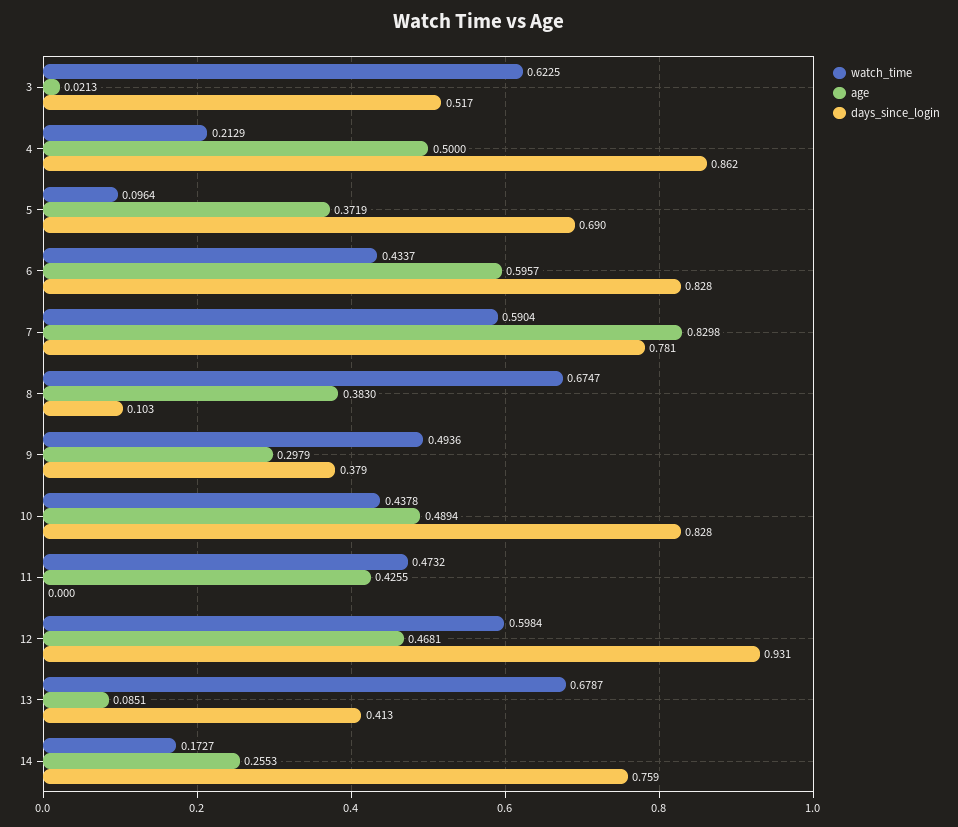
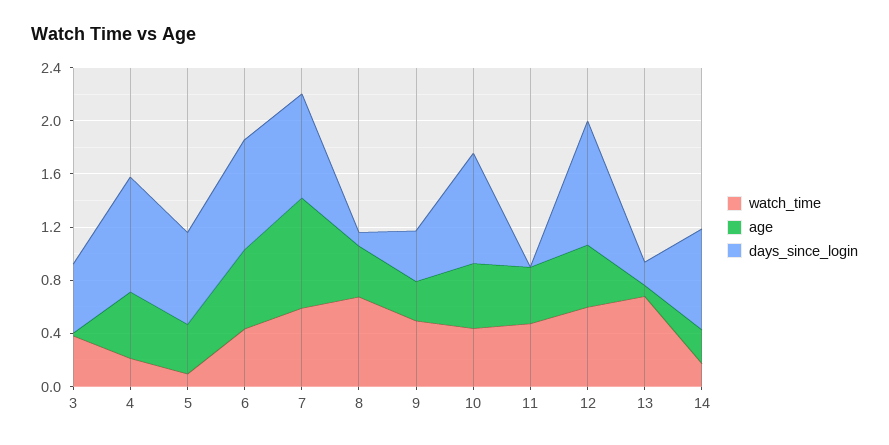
  {
    "watch_time": {
-     "3": 0.6225,
+     "3": 0.4,
      "4": 0.2129,
      "5": 0.0964,
      "6": 0.4337,
      "7": 0.5904,
      "8": 0.6747,
      "9": 0.4936,
      "10": 0.4378,
      "11": 0.4732,
      "12": 0.5984,
      "13": 0.6787,
      "14": 0.1727
    },
    "age": {
      "3": 0.0213,
      "4": 0.5,
      "5": 0.3719,
      "6": 0.5957,
      "7": 0.8298,
      "8": 0.383,
      "9": 0.2979,
      "10": 0.4894,
      "11": 0.4255,
      "12": 0.4681,
      "13": 0.0851,
      "14": 0.2553
    },
    "days_since_login": {
      "3": 0.517,
      "4": 0.862,
      "5": 0.69,
      "6": 0.828,
      "7": 0.781,
      "8": 0.103,
      "9": 0.379,
      "10": 0.828,
      "11": 0,
      "12": 0.931,
-     "13": 0.413,
+     "13": 0.2,
      "14": 0.759
    }
  }

